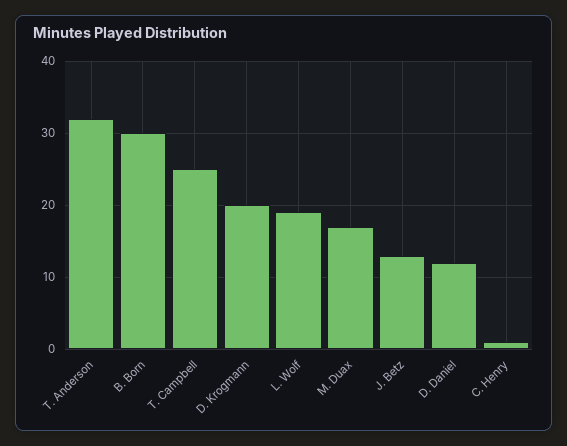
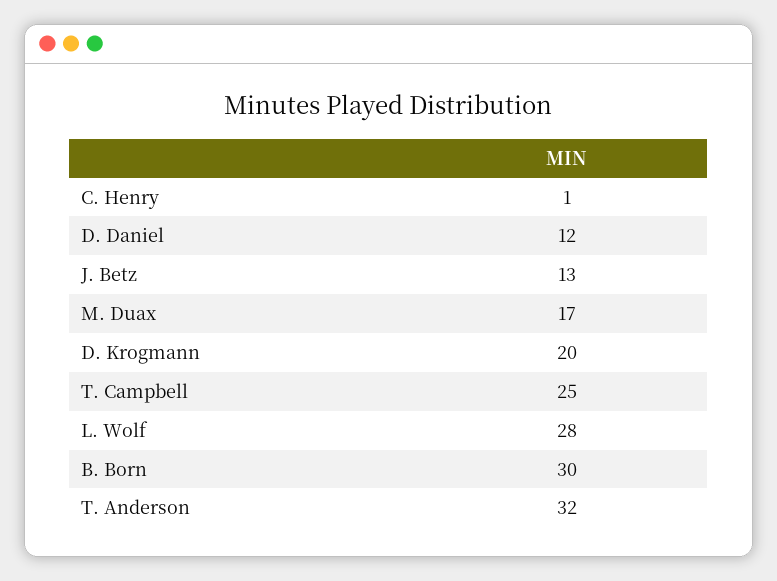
  {
    "T. Anderson": 32,
    "B. Born": 30,
    "T. Campbell": 25,
    "D. Krogmann": 20,
-   "L. Wolf": 19,
+   "L. Wolf": 28,
    "M. Duax": 17,
    "J. Betz": 13,
    "D. Daniel": 12,
    "C. Henry": 1
  }

